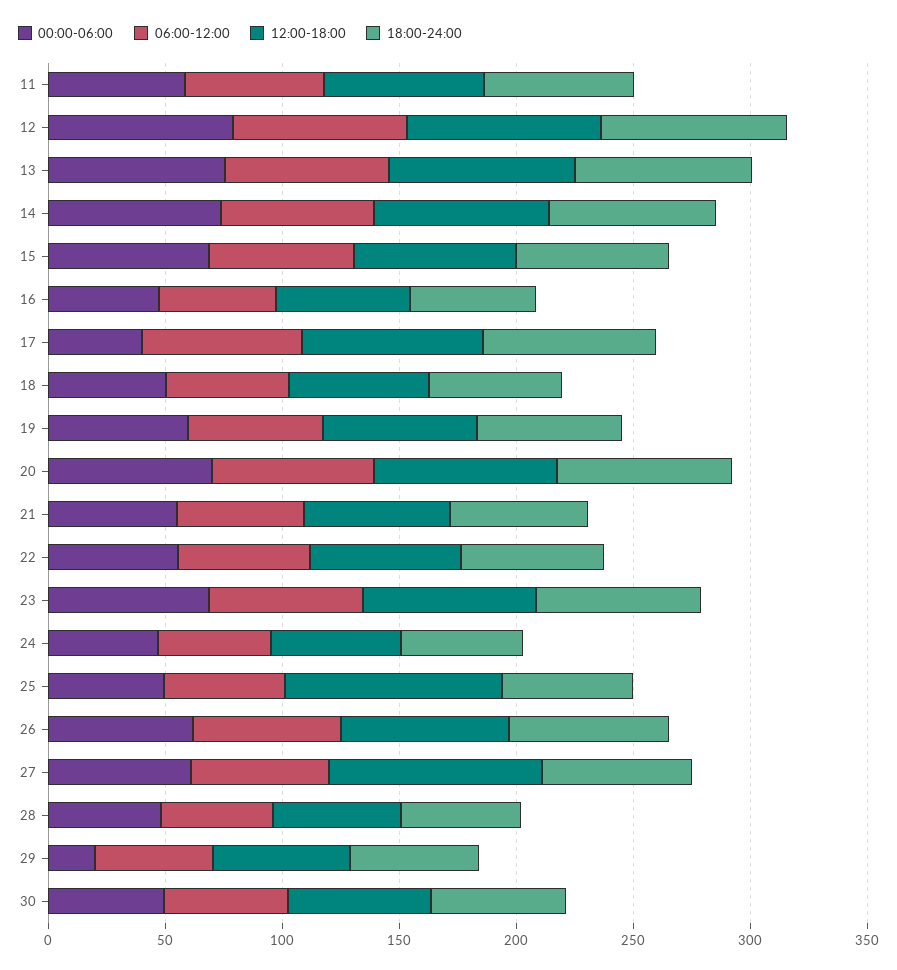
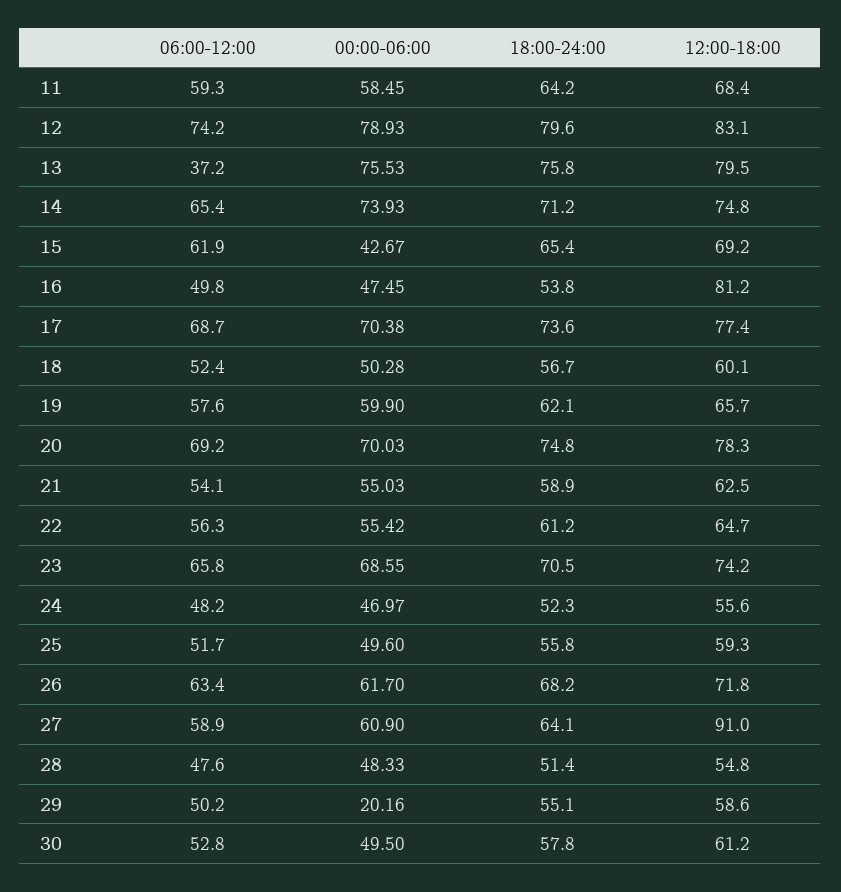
  {
    "00:00-06:00": {
      "11": 58.45,
      "12": 78.93,
      "13": 75.53,
      "14": 73.93,
-     "15": 70,
+     "15": 42.67,
      "16": 47.45,
-     "17": 40,
+     "17": 70.38,
      "18": 50.28,
      "19": 59.9,
      "20": 70.03,
      "21": 55.03,
      "22": 55.42,
      "23": 68.55,
      "24": 46.97,
      "25": 49.6,
      "26": 61.7,
      "27": 60.9,
      "28": 48.33,
      "29": 20.16,
      "30": 49.5
    },
    "06:00-12:00": {
      "11": 59.3,
      "12": 74.2,
-     "13": 70,
+     "13": 37.2,
      "14": 65.4,
      "15": 61.9,
      "16": 49.8,
      "17": 68.7,
      "18": 52.4,
      "19": 57.6,
      "20": 69.2,
      "21": 54.1,
      "22": 56.3,
      "23": 65.8,
      "24": 48.2,
      "25": 51.7,
      "26": 63.4,
      "27": 58.9,
      "28": 47.6,
      "29": 50.2,
      "30": 52.8
    },
    "12:00-18:00": {
      "11": 68.4,
      "12": 83.1,
      "13": 79.5,
      "14": 74.8,
      "15": 69.2,
-     "16": 60,
+     "16": 81.2,
      "17": 77.4,
      "18": 60.1,
      "19": 65.7,
      "20": 78.3,
      "21": 62.5,
      "22": 64.7,
      "23": 74.2,
      "24": 55.6,
-     "25": 90,
+     "25": 59.3,
      "26": 71.8,
      "27": 91,
      "28": 54.8,
      "29": 58.6,
      "30": 61.2
    },
    "18:00-24:00": {
      "11": 64.2,
      "12": 79.6,
      "13": 75.8,
      "14": 71.2,
      "15": 65.4,
      "16": 53.8,
      "17": 73.6,
      "18": 56.7,
      "19": 62.1,
      "20": 74.8,
      "21": 58.9,
      "22": 61.2,
      "23": 70.5,
      "24": 52.3,
      "25": 55.8,
      "26": 68.2,
      "27": 64.1,
      "28": 51.4,
      "29": 55.1,
      "30": 57.8
    }
  }

